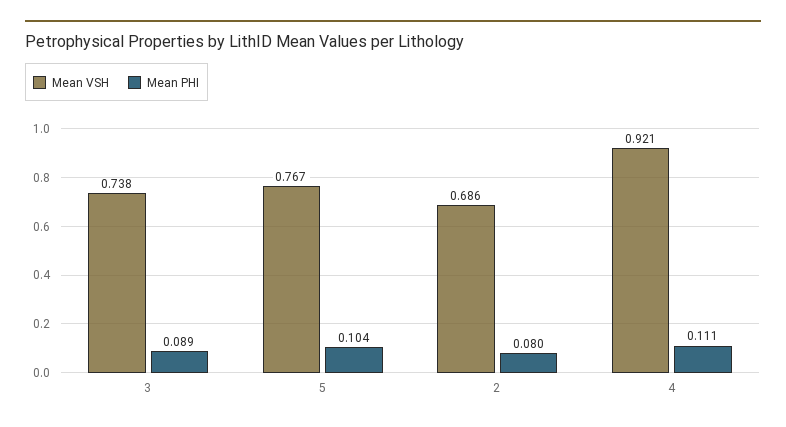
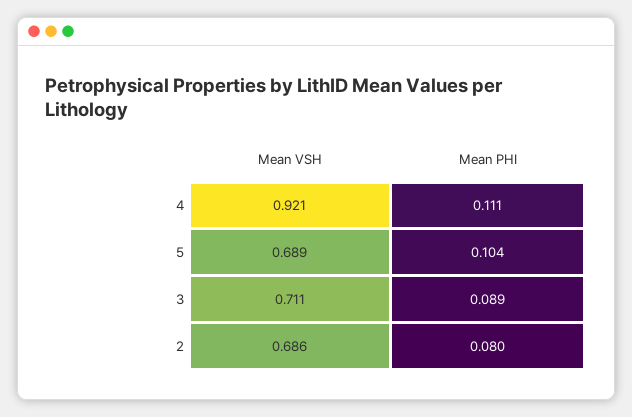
  {
    "Mean VSH": {
-     "3": 0.738,
+     "3": 0.711,
-     "5": 0.767,
+     "5": 0.689,
      "2": 0.686,
      "4": 0.921
    },
    "Mean PHI": {
      "3": 0.089,
      "5": 0.104,
      "2": 0.08,
      "4": 0.111
    }
  }

